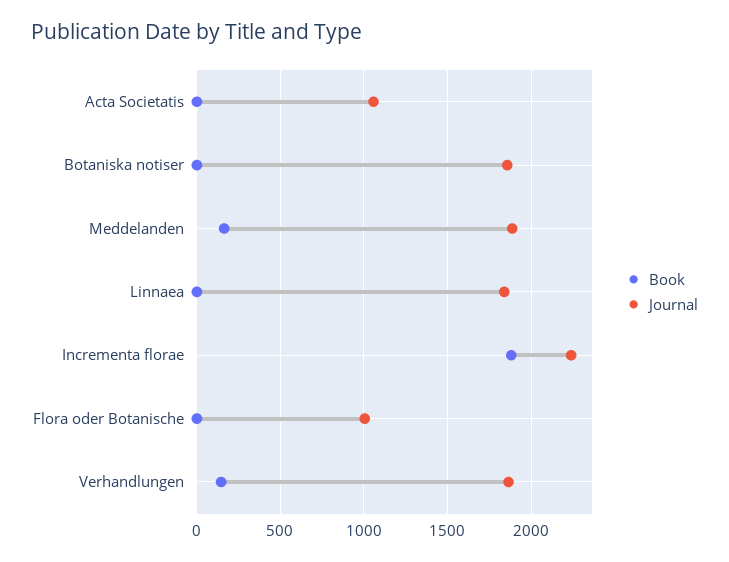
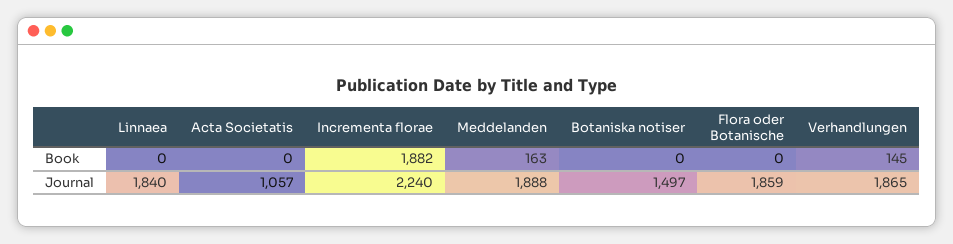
  {
    "Book": {
      "Acta Societatis": 0,
      "Botaniska notiser": 0,
      "Meddelanden": 163,
      "Linnaea": 0,
      "Incrementa florae": 1882,
      "Flora oder Botanische": 0,
      "Verhandlungen": 145
    },
    "Journal": {
      "Acta Societatis": 1057,
-     "Botaniska notiser": 1850,
+     "Botaniska notiser": 1497,
      "Meddelanden": 1888,
      "Linnaea": 1840,
      "Incrementa florae": 2240,
-     "Flora oder Botanische": 1000,
+     "Flora oder Botanische": 1859,
      "Verhandlungen": 1865
    }
  }

